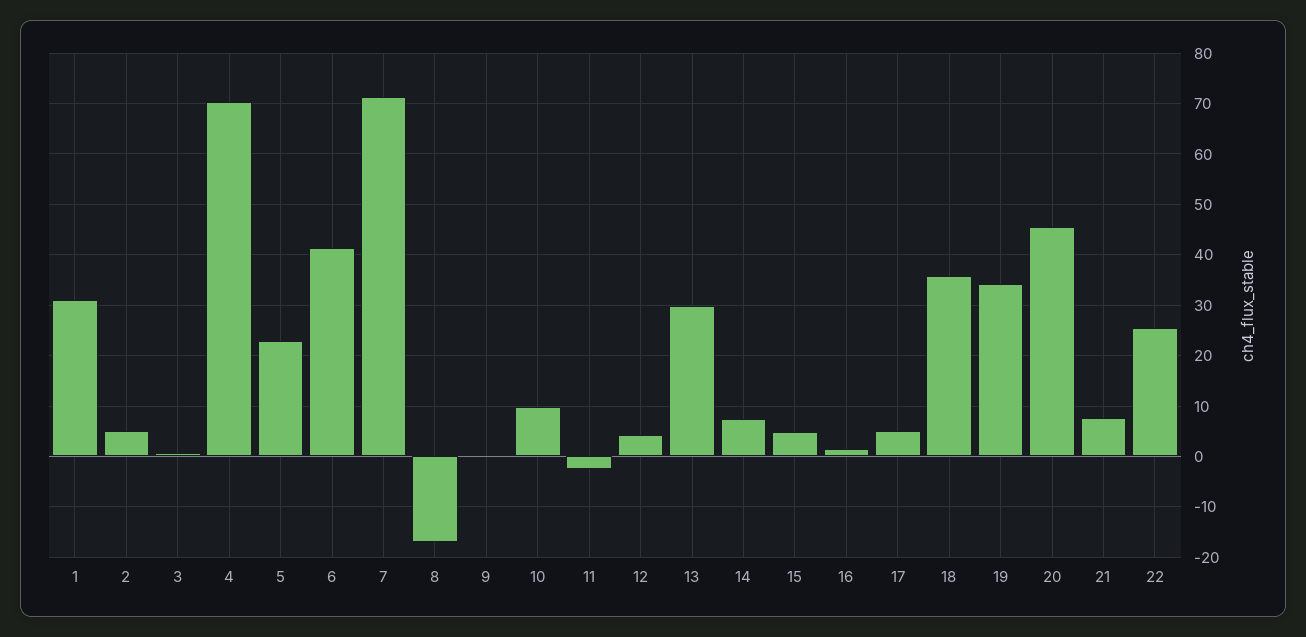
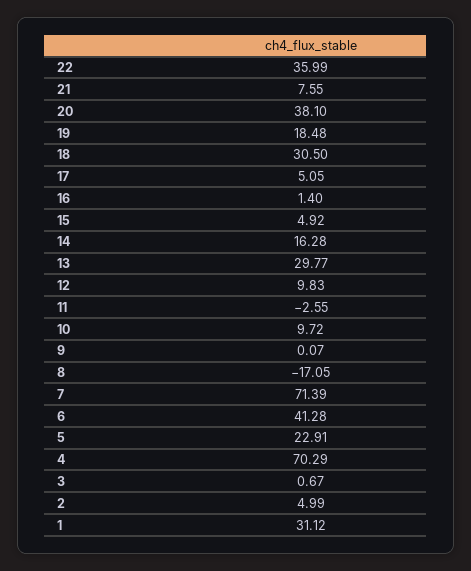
  {
    "1": 31.12,
    "2": 4.99,
    "3": 0.67,
    "4": 70.29,
    "5": 22.91,
    "6": 41.28,
    "7": 71.39,
    "8": -17.05,
    "9": 0.07,
    "10": 9.72,
    "11": -2.55,
-   "12": 4,
+   "12": 9.83,
    "13": 29.77,
-   "14": 8,
+   "14": 16.28,
    "15": 4.92,
    "16": 1.4,
    "17": 5.05,
-   "18": 36,
+   "18": 30.5,
-   "19": 34,
+   "19": 18.48,
-   "20": 46,
+   "20": 38.1,
    "21": 7.55,
-   "22": 26
+   "22": 35.99
  }

